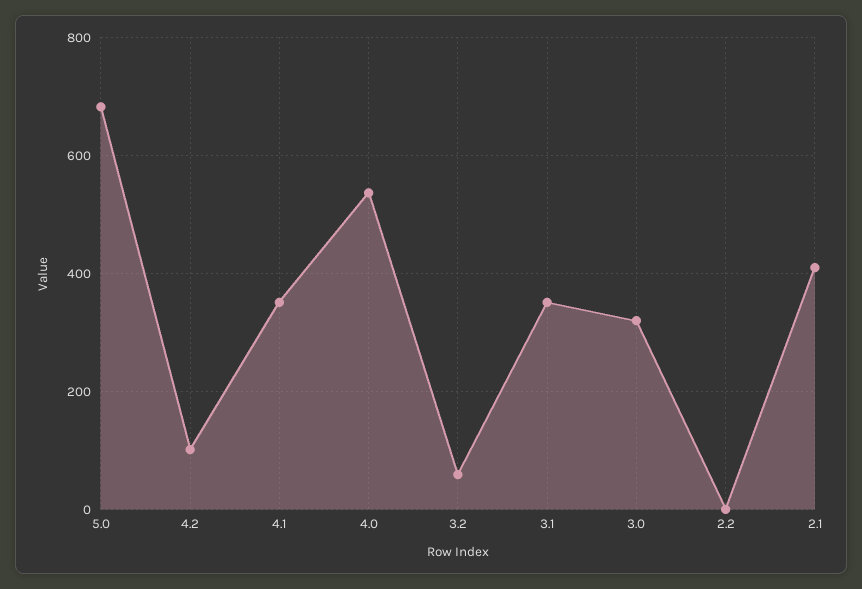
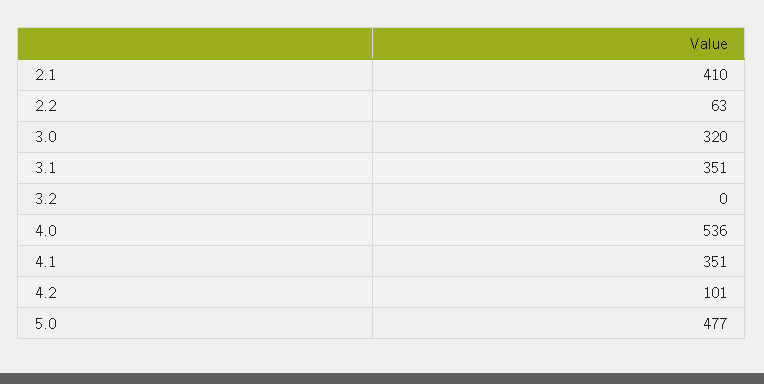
  {
-   "5.0": 680,
+   "5.0": 477,
    "4.2": 101,
    "4.1": 351,
    "4.0": 536,
-   "3.2": 60,
+   "3.2": 0,
    "3.1": 351,
    "3.0": 320,
-   "2.2": 0,
+   "2.2": 63,
    "2.1": 410
  }

